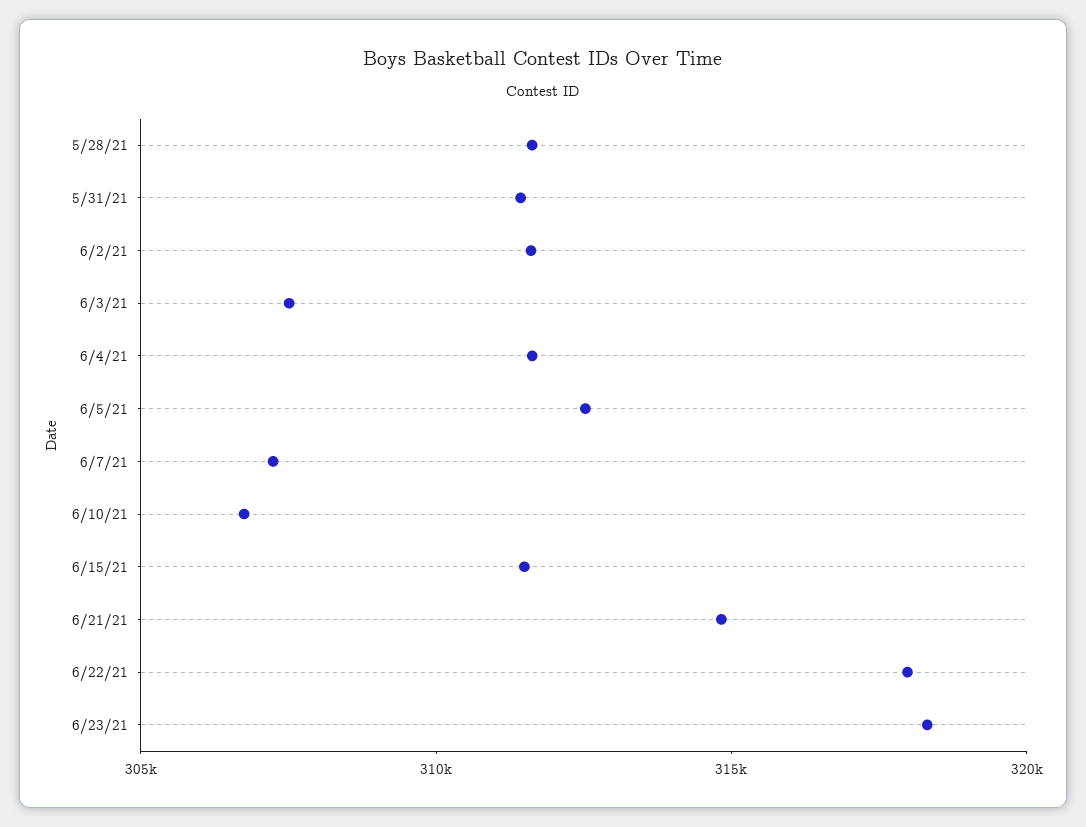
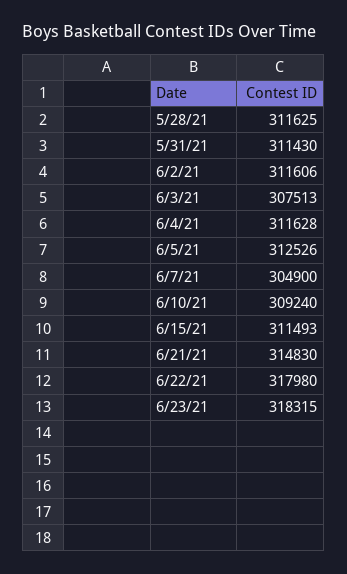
  {
    "5/28/21": 311625,
    "5/31/21": 311430,
    "6/2/21": 311606,
    "6/3/21": 307513,
    "6/4/21": 311628,
    "6/5/21": 312526,
-   "6/7/21": 307000,
+   "6/7/21": 304900,
-   "6/10/21": 307000,
+   "6/10/21": 309240,
    "6/15/21": 311493,
    "6/21/21": 314830,
    "6/22/21": 317980,
    "6/23/21": 318315
  }

